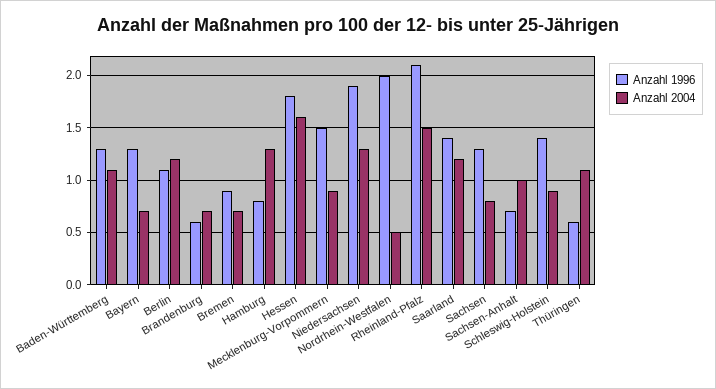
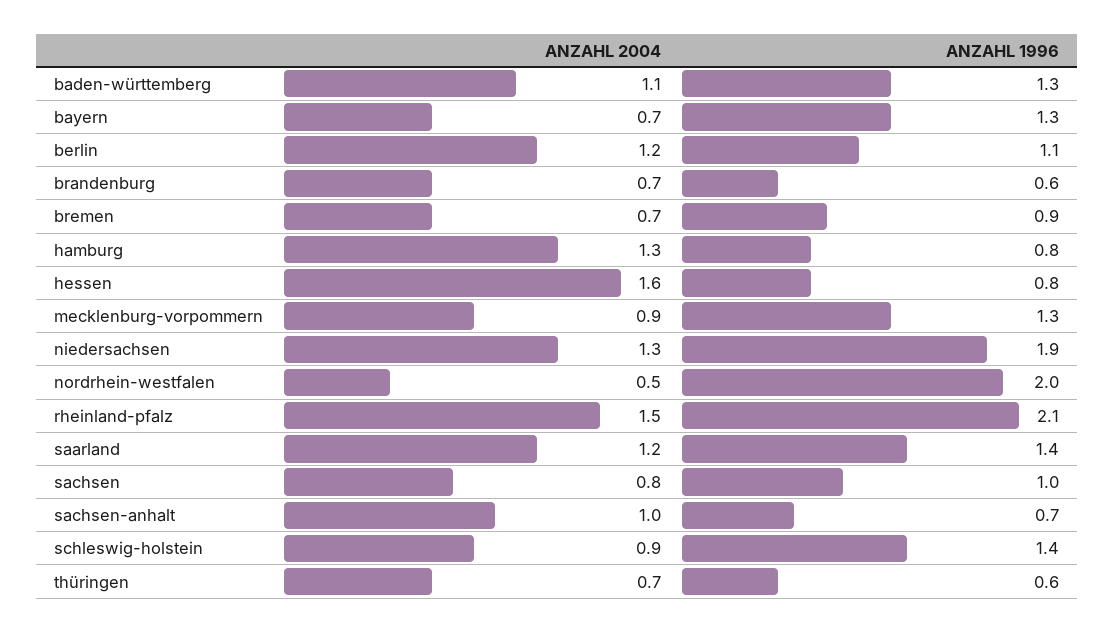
  {
    "Anzahl 1996": {
      "Baden-Württemberg": 1.3,
      "Bayern": 1.3,
      "Berlin": 1.1,
      "Brandenburg": 0.6,
      "Bremen": 0.9,
      "Hamburg": 0.8,
-     "Hessen": 1.8,
+     "Hessen": 0.8,
-     "Mecklenburg-Vorpommern": 1.5,
+     "Mecklenburg-Vorpommern": 1.3,
      "Niedersachsen": 1.9,
      "Nordrhein-Westfalen": 2,
      "Rheinland-Pfalz": 2.1,
      "Saarland": 1.4,
-     "Sachsen": 1.3,
+     "Sachsen": 1,
      "Sachsen-Anhalt": 0.7,
      "Schleswig-Holstein": 1.4,
      "Thüringen": 0.6
    },
    "Anzahl 2004": {
      "Baden-Württemberg": 1.1,
      "Bayern": 0.7,
      "Berlin": 1.2,
      "Brandenburg": 0.7,
      "Bremen": 0.7,
      "Hamburg": 1.3,
      "Hessen": 1.6,
      "Mecklenburg-Vorpommern": 0.9,
      "Niedersachsen": 1.3,
      "Nordrhein-Westfalen": 0.5,
      "Rheinland-Pfalz": 1.5,
      "Saarland": 1.2,
      "Sachsen": 0.8,
      "Sachsen-Anhalt": 1,
      "Schleswig-Holstein": 0.9,
-     "Thüringen": 1.1
+     "Thüringen": 0.7
    }
  }

